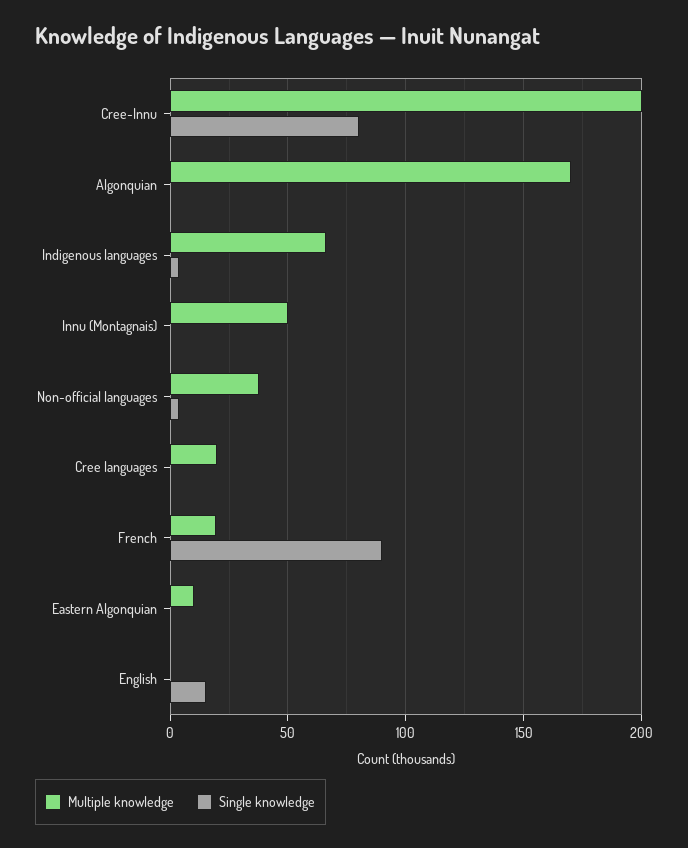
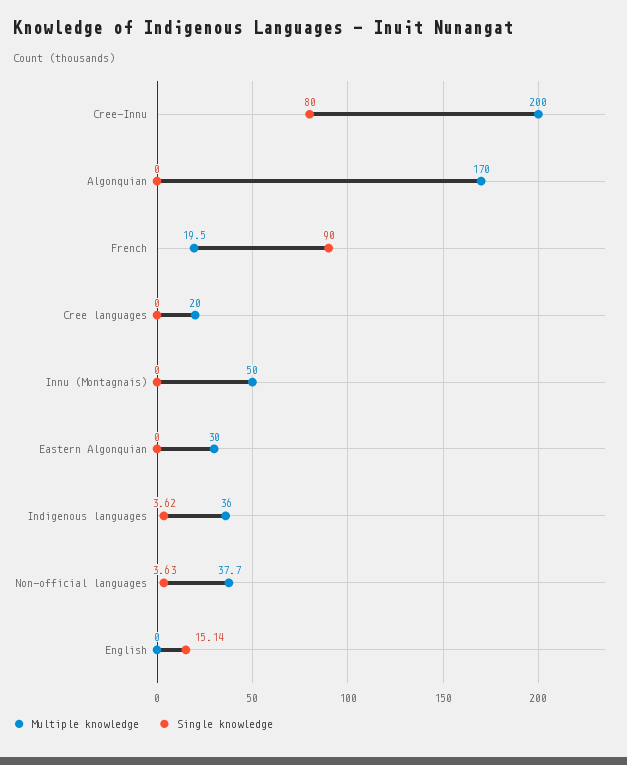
  {
    "Multiple knowledge": {
      "Cree-Innu": 200,
      "Algonquian": 170,
-     "Indigenous languages": 65,
+     "Indigenous languages": 36,
      "Innu (Montagnais)": 50,
      "Non-official languages": 37.7,
      "Cree languages": 20,
      "French": 19.5,
-     "Eastern Algonquian": 10,
+     "Eastern Algonquian": 30,
      "English": 0
    },
    "Single knowledge": {
      "Cree-Innu": 80,
      "Algonquian": 0,
      "Indigenous languages": 3.62,
      "Innu (Montagnais)": 0,
      "Non-official languages": 3.63,
      "Cree languages": 0,
      "French": 90,
      "Eastern Algonquian": 0,
      "English": 15.14
    }
  }

